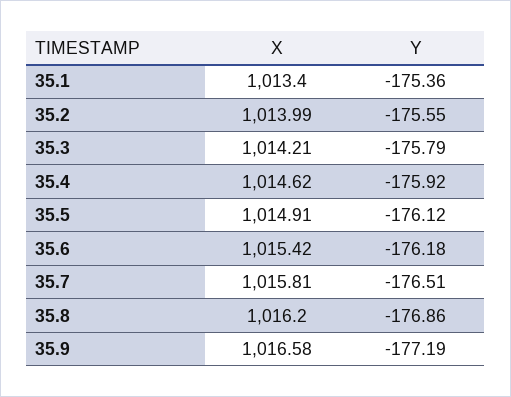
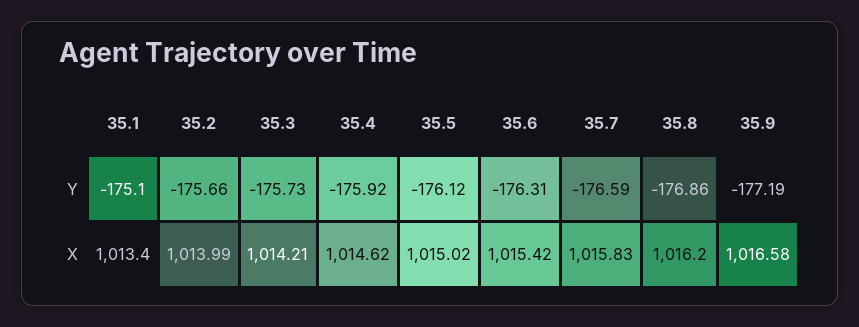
  {
    "X": {
      "35.1": 1013.4,
      "35.2": 1013.99,
      "35.3": 1014.21,
      "35.4": 1014.62,
-     "35.5": 1014.91,
+     "35.5": 1015.02,
      "35.6": 1015.42,
-     "35.7": 1015.81,
+     "35.7": 1015.83,
      "35.8": 1016.2,
      "35.9": 1016.58
    },
    "Y": {
-     "35.1": -175.36,
+     "35.1": -175.1,
-     "35.2": -175.55,
+     "35.2": -175.66,
-     "35.3": -175.79,
+     "35.3": -175.73,
      "35.4": -175.92,
      "35.5": -176.12,
-     "35.6": -176.18,
+     "35.6": -176.31,
-     "35.7": -176.51,
+     "35.7": -176.59,
      "35.8": -176.86,
      "35.9": -177.19
    }
  }

